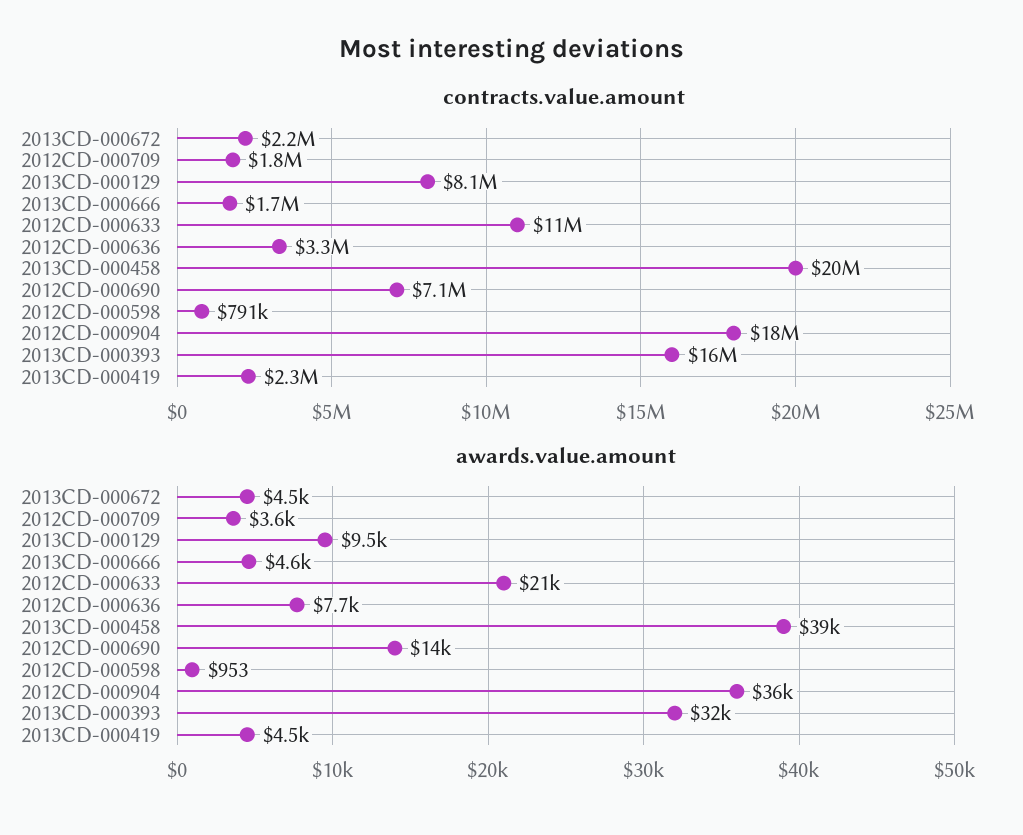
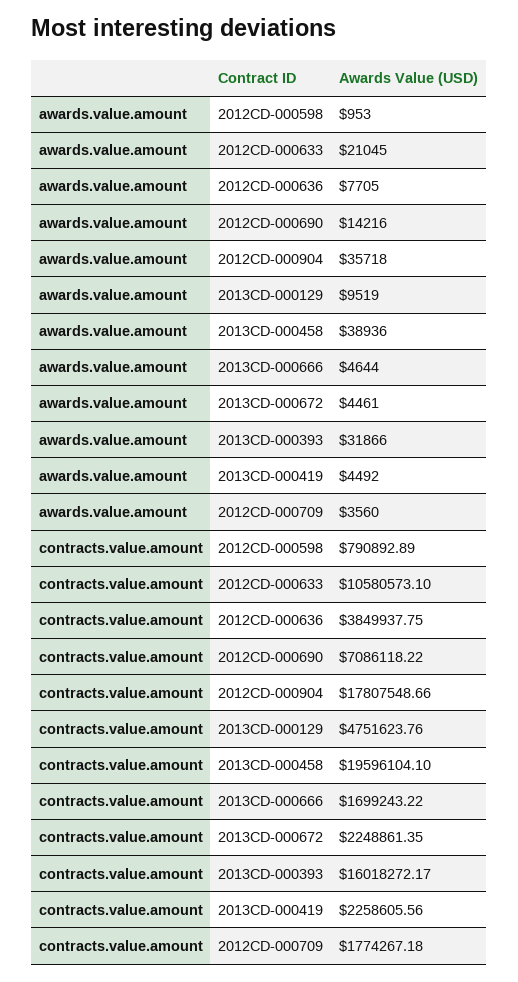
  {
    "contracts.value.amount": {
      "2013CD-000672": 2248861.35,
      "2012CD-000709": 1774267.18,
-     "2013CD-000129": 8100000,
+     "2013CD-000129": 4751623.76,
      "2013CD-000666": 1699243.22,
      "2012CD-000633": 10580573.1,
-     "2012CD-000636": 3300000,
+     "2012CD-000636": 3849937.75,
      "2013CD-000458": 19596104.1,
      "2012CD-000690": 7086118.22,
      "2012CD-000598": 790892.89,
      "2012CD-000904": 17807548.66,
      "2013CD-000393": 16018272.17,
      "2013CD-000419": 2258605.56
    },
    "awards.value.amount": {
      "2013CD-000672": 4461,
      "2012CD-000709": 3560,
      "2013CD-000129": 9519,
      "2013CD-000666": 4644,
      "2012CD-000633": 21045,
      "2012CD-000636": 7705,
      "2013CD-000458": 38936,
      "2012CD-000690": 14216,
      "2012CD-000598": 953,
      "2012CD-000904": 35718,
      "2013CD-000393": 31866,
      "2013CD-000419": 4492
    }
  }

